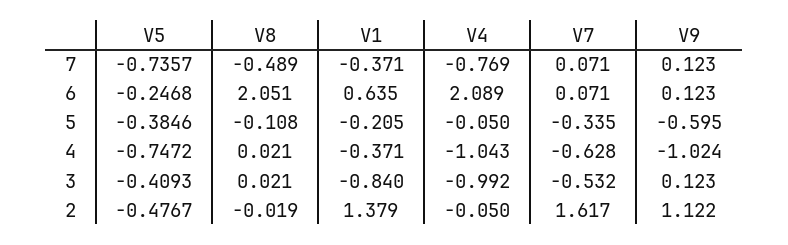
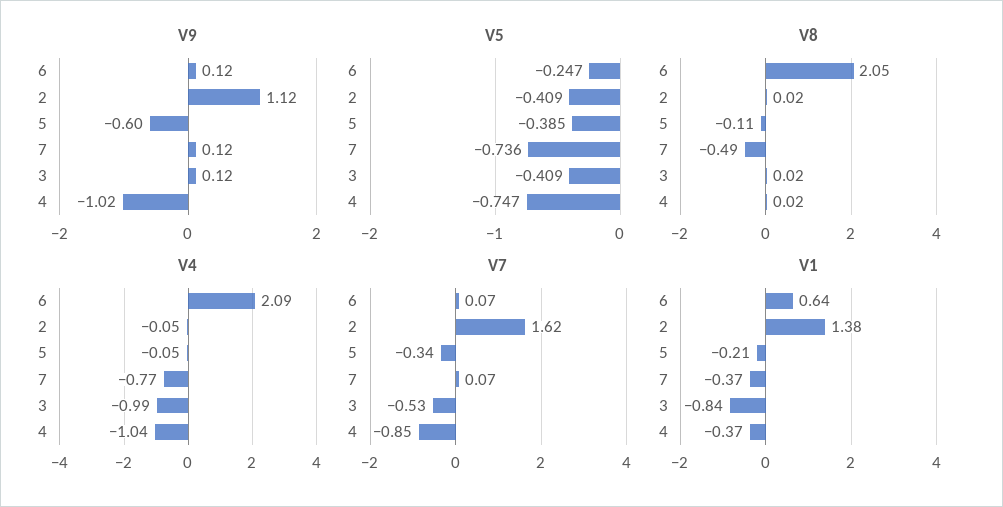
  {
    "V5": {
      "7": -0.7357,
      "6": -0.2468,
      "5": -0.3846,
      "4": -0.7472,
      "3": -0.4093,
-     "2": -0.4767
+     "2": -0.409
    },
    "V8": {
      "7": -0.489,
      "6": 2.051,
      "5": -0.108,
      "4": 0.021,
      "3": 0.021,
-     "2": -0.019
+     "2": 0.02
    },
    "V1": {
      "7": -0.371,
      "6": 0.635,
      "5": -0.205,
      "4": -0.371,
      "3": -0.84,
      "2": 1.379
    },
    "V4": {
      "7": -0.769,
      "6": 2.089,
      "5": -0.05,
      "4": -1.043,
      "3": -0.992,
      "2": -0.05
    },
    "V7": {
      "7": 0.071,
      "6": 0.071,
      "5": -0.335,
-     "4": -0.628,
+     "4": -0.85,
      "3": -0.532,
      "2": 1.617
    },
    "V9": {
      "7": 0.123,
      "6": 0.123,
      "5": -0.595,
      "4": -1.024,
      "3": 0.123,
      "2": 1.122
    }
  }

